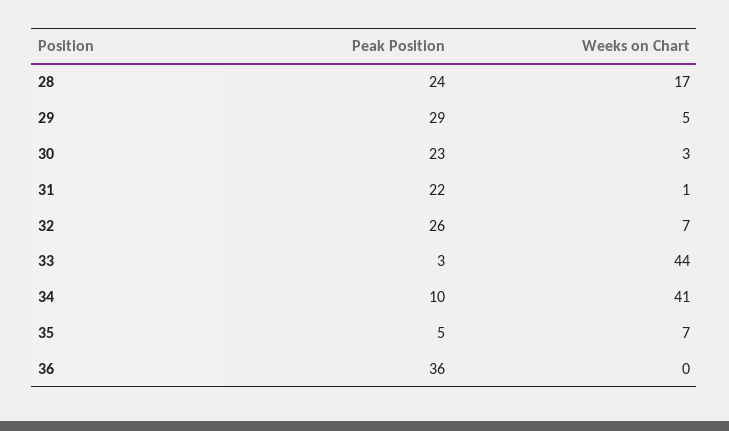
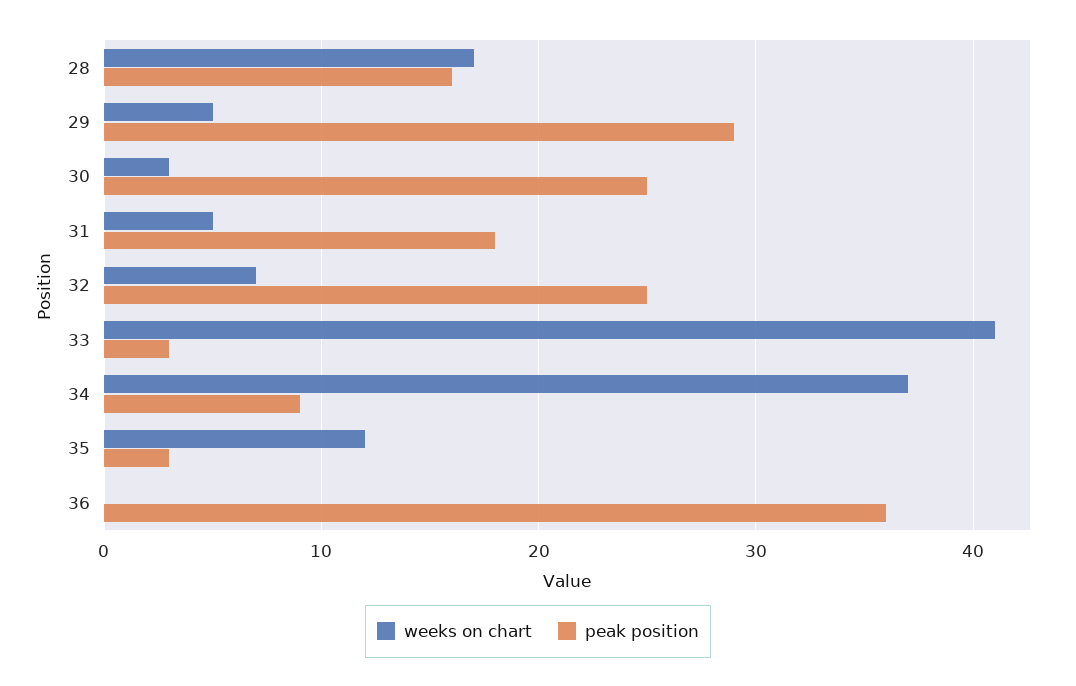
  {
    "Peak Position": {
-     "28": 24,
+     "28": 16,
      "29": 29,
-     "30": 23,
+     "30": 25,
-     "31": 22,
+     "31": 18,
-     "32": 26,
+     "32": 25,
      "33": 3,
-     "34": 10,
+     "34": 9,
-     "35": 5,
+     "35": 3,
      "36": 36
    },
    "Weeks on Chart": {
      "28": 17,
      "29": 5,
      "30": 3,
-     "31": 1,
+     "31": 5,
      "32": 7,
-     "33": 44,
+     "33": 41,
-     "34": 41,
+     "34": 37,
-     "35": 7,
+     "35": 12,
      "36": 0
    }
  }

